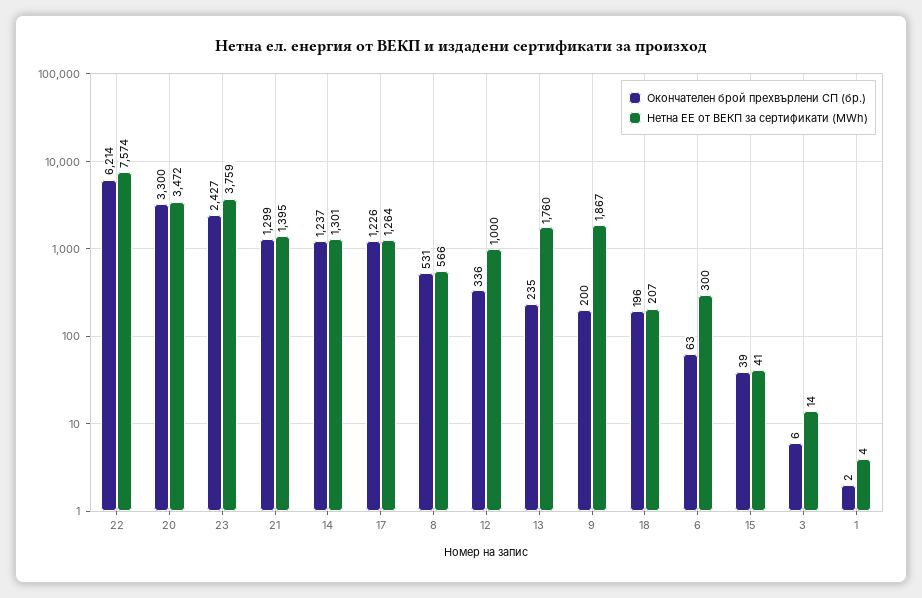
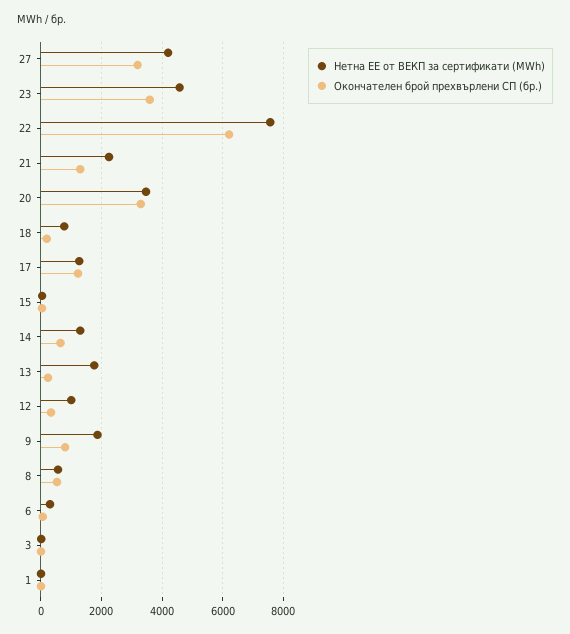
  {
    "Окончателен брой прехвърлени СП (бр.)": {
      "22": 6214,
      "20": 3300,
-     "23": 2427,
+     "23": 3600,
      "21": 1299,
-     "14": 1237,
+     "14": 600,
      "17": 1226,
      "8": 531,
      "12": 336,
      "13": 235,
-     "9": 200,
+     "9": 800,
      "18": 196,
      "6": 63,
      "15": 39,
      "3": 6,
-     "1": 2
+     "1": 2,
+     "27": 3200
    },
    "Нетна ЕЕ от ВЕКП за сертификати (MWh)": {
      "22": 7574,
      "20": 3472,
-     "23": 3759,
+     "23": 4600,
-     "21": 1395,
+     "21": 2200,
      "14": 1301,
      "17": 1264,
      "8": 566,
      "12": 1000,
      "13": 1760,
      "9": 1867,
-     "18": 207,
+     "18": 800,
      "6": 300,
      "15": 41,
      "3": 14,
-     "1": 4
+     "1": 4,
+     "27": 4200
    }
  }

